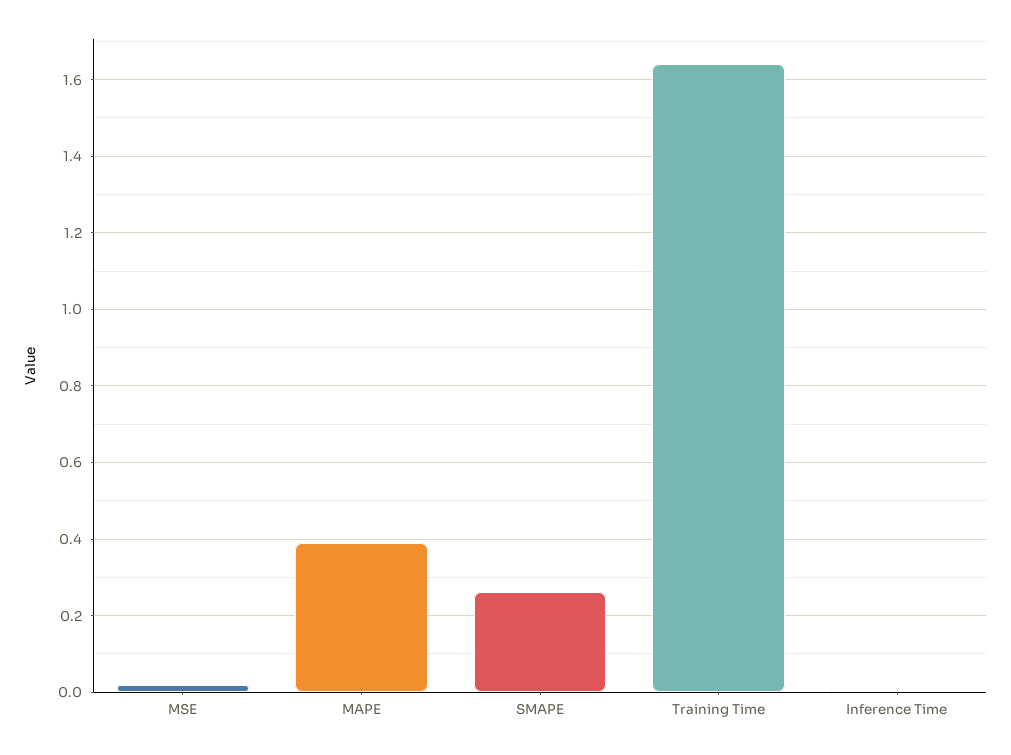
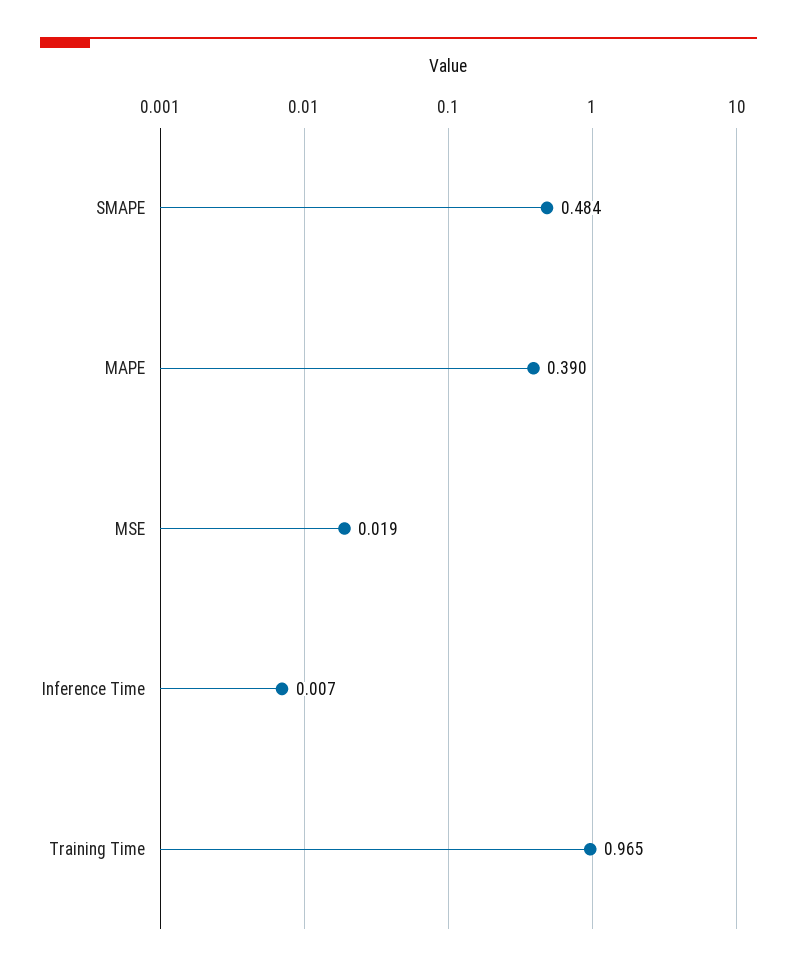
  {
    "MSE": 0.019,
    "MAPE": 0.39,
-   "SMAPE": 0.26,
+   "SMAPE": 0.484,
-   "Training Time": 1.64,
+   "Training Time": 0.965,
    "Inference Time": 0.007
  }

